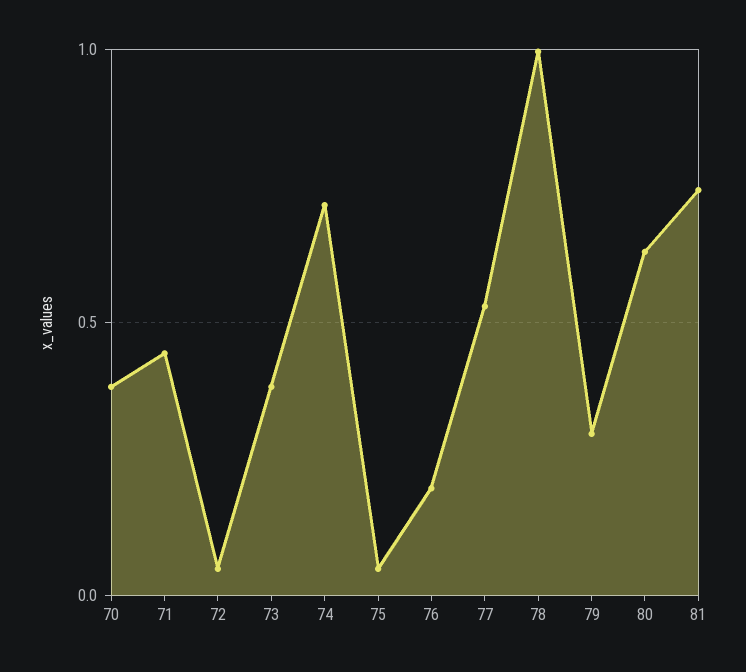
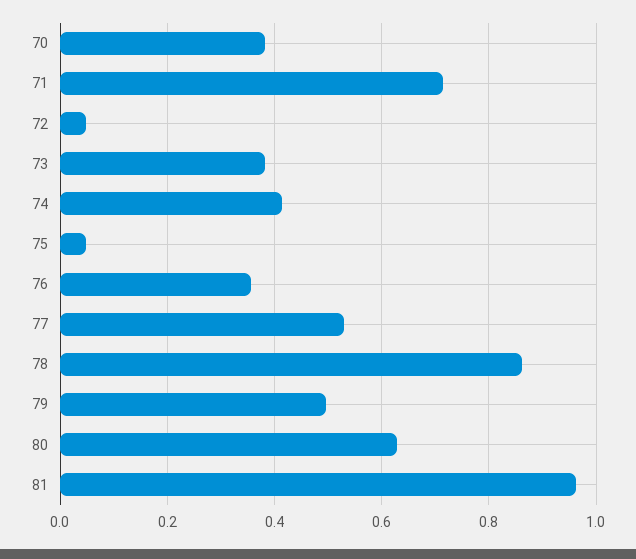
  {
    "70": 0.38,
-   "71": 0.45,
+   "71": 0.72,
    "72": 0.04,
    "73": 0.38,
-   "74": 0.7,
+   "74": 0.42,
    "75": 0.04,
-   "76": 0.2,
+   "76": 0.36,
    "77": 0.52,
-   "78": 1,
+   "78": 0.86,
-   "79": 0.3,
+   "79": 0.5,
    "80": 0.62,
-   "81": 0.75
+   "81": 0.96
  }

